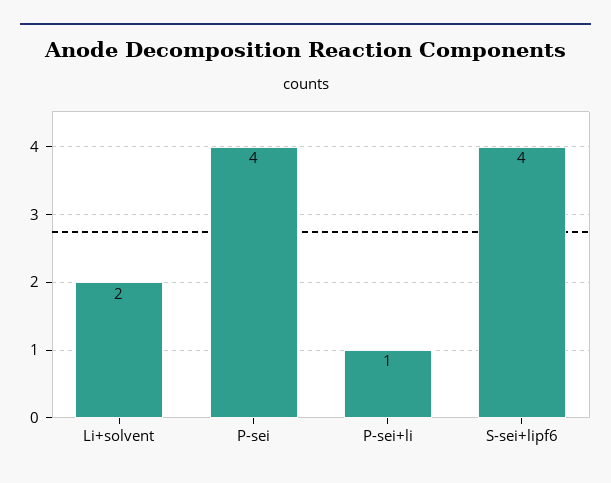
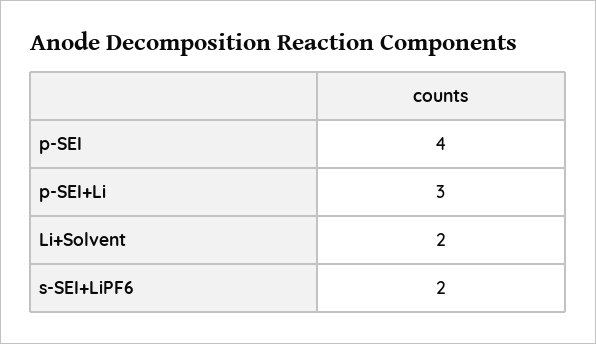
  {
    "Li+solvent": 2,
    "P-sei": 4,
-   "P-sei+li": 1,
+   "P-sei+li": 3,
-   "S-sei+lipf6": 4
+   "S-sei+lipf6": 2
  }

